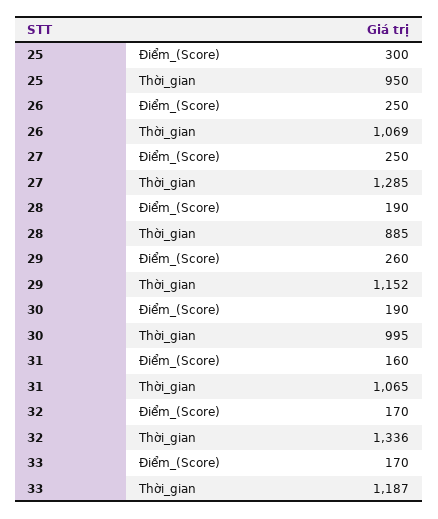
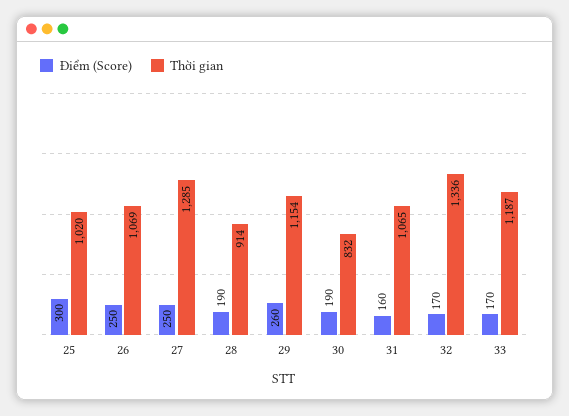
  {
    "Điểm_(Score)": {
      "25": 300,
      "26": 250,
      "27": 250,
      "28": 190,
      "29": 260,
      "30": 190,
      "31": 160,
      "32": 170,
      "33": 170
    },
    "Thời_gian": {
-     "25": 950,
+     "25": 1020,
      "26": 1069,
      "27": 1285,
-     "28": 885,
+     "28": 914,
-     "29": 1152,
+     "29": 1154,
-     "30": 995,
+     "30": 832,
      "31": 1065,
      "32": 1336,
      "33": 1187
    }
  }

